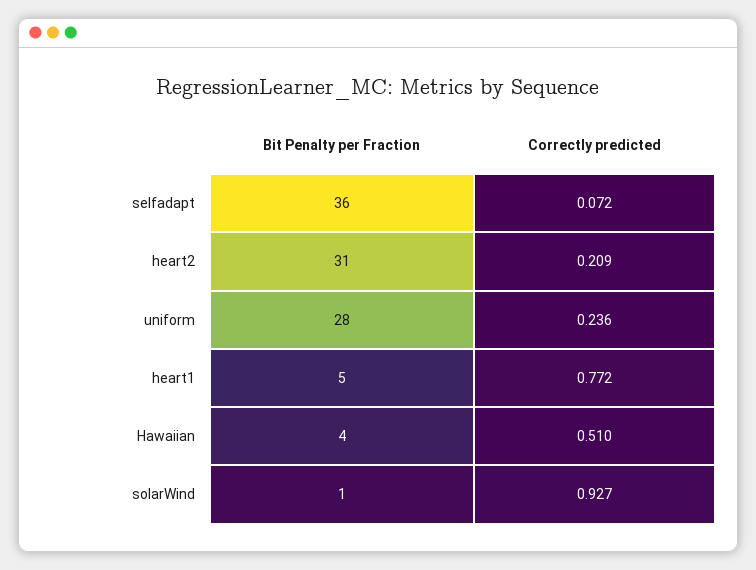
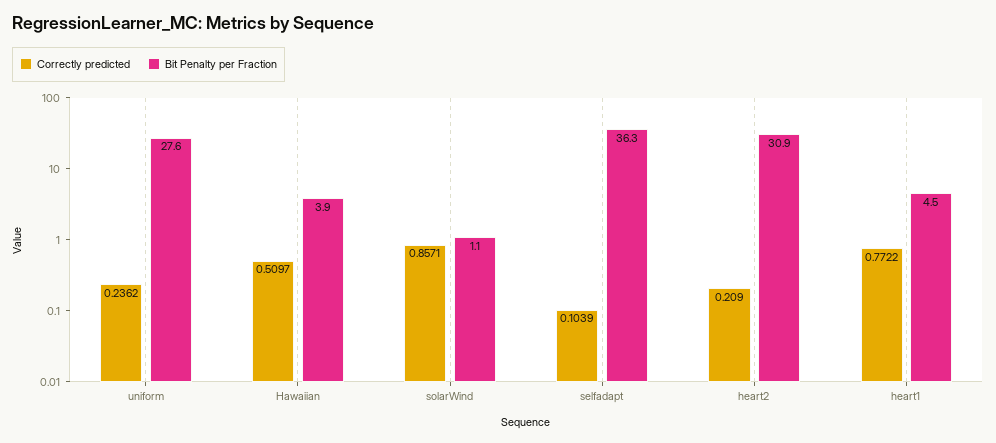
  {
    "Bit Penalty per Fraction": {
      "selfadapt": 36.3,
      "heart2": 30.9,
      "uniform": 27.6,
      "heart1": 4.5,
      "Hawaiian": 3.9,
      "solarWind": 1.1
    },
    "Correctly predicted": {
-     "selfadapt": 0.072,
+     "selfadapt": 0.1039,
      "heart2": 0.209,
      "uniform": 0.2362,
      "heart1": 0.7722,
      "Hawaiian": 0.5097,
-     "solarWind": 0.927
+     "solarWind": 0.8571
    }
  }

